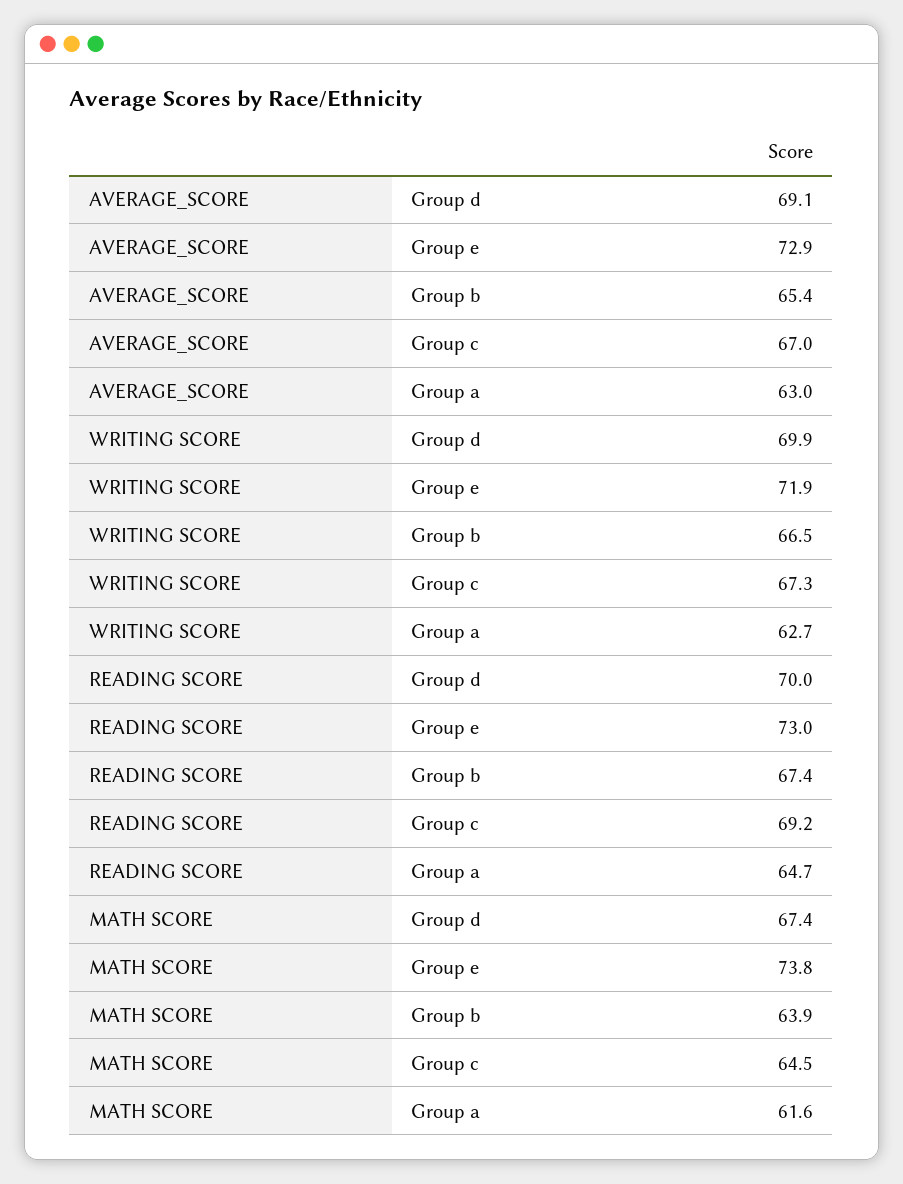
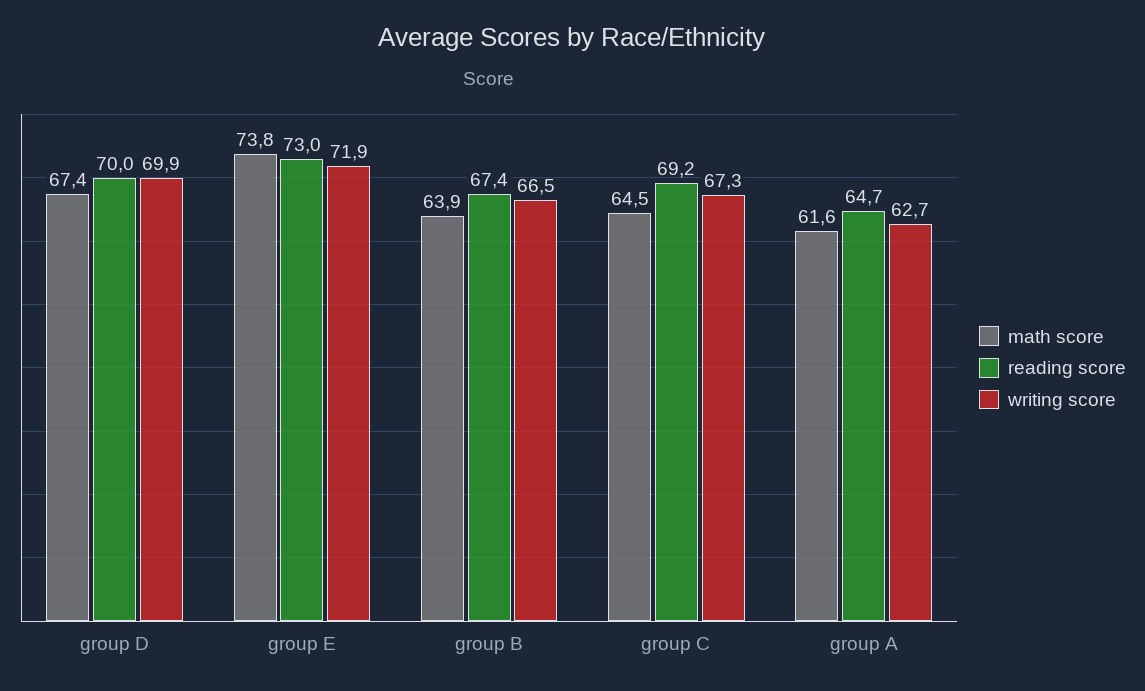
  {
-   "AVERAGE_SCORE": {
-     "Group d": 69.1,
-     "Group e": 72.9,
-     "Group b": 65.4,
-     "Group c": 67,
-     "Group a": 63
-   },
    "WRITING SCORE": {
      "Group d": 69.9,
      "Group e": 71.9,
      "Group b": 66.5,
      "Group c": 67.3,
      "Group a": 62.7
    },
    "READING SCORE": {
      "Group d": 70,
      "Group e": 73,
      "Group b": 67.4,
      "Group c": 69.2,
      "Group a": 64.7
    },
    "MATH SCORE": {
      "Group d": 67.4,
      "Group e": 73.8,
      "Group b": 63.9,
      "Group c": 64.5,
      "Group a": 61.6
    }
  }

